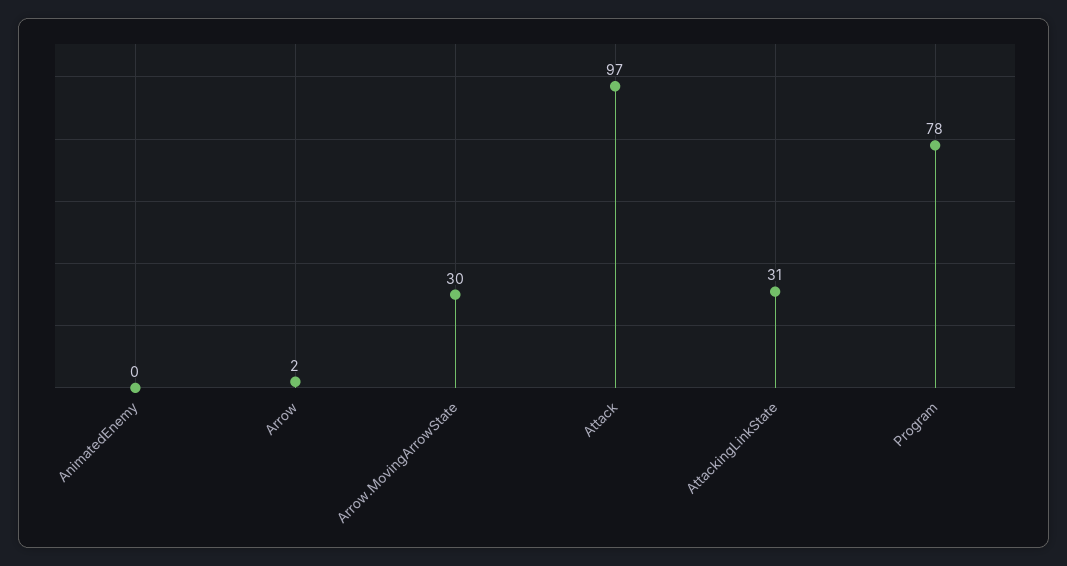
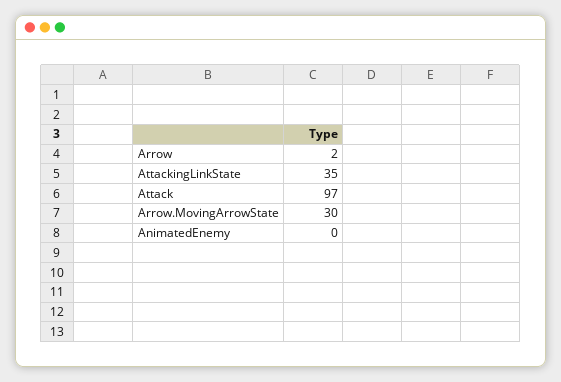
  {
    "AnimatedEnemy": 0,
    "Arrow": 2,
    "Arrow.MovingArrowState": 30,
    "Attack": 97,
-   "AttackingLinkState": 31,
+   "AttackingLinkState": 35
-   "Program": 78
  }

